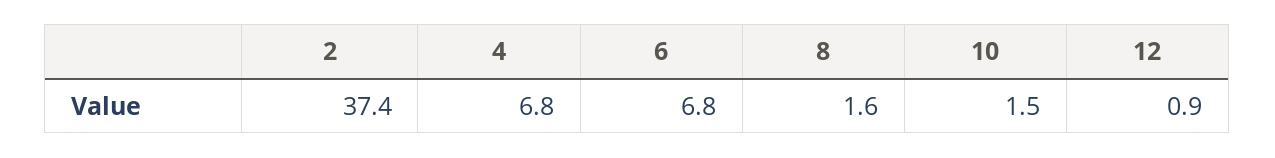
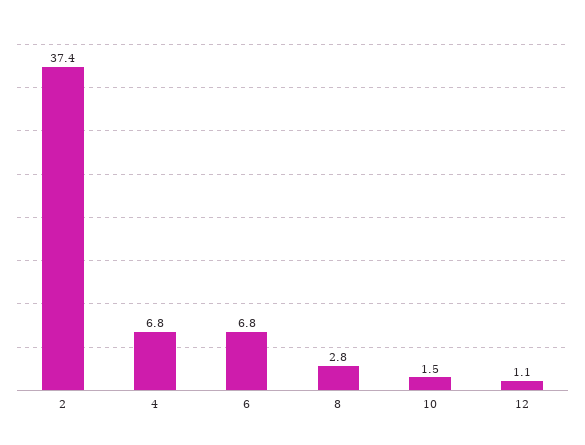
  {
    "2": 37.4,
    "4": 6.8,
    "6": 6.8,
-   "8": 1.6,
+   "8": 2.8,
    "10": 1.5,
-   "12": 0.9
+   "12": 1.1
  }

